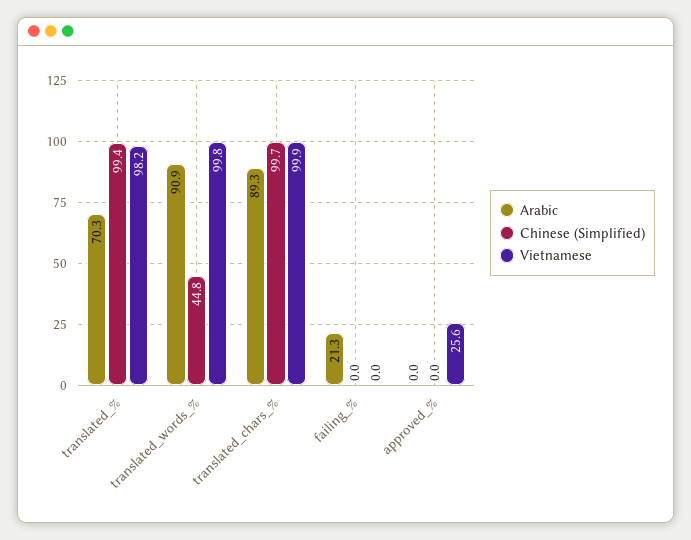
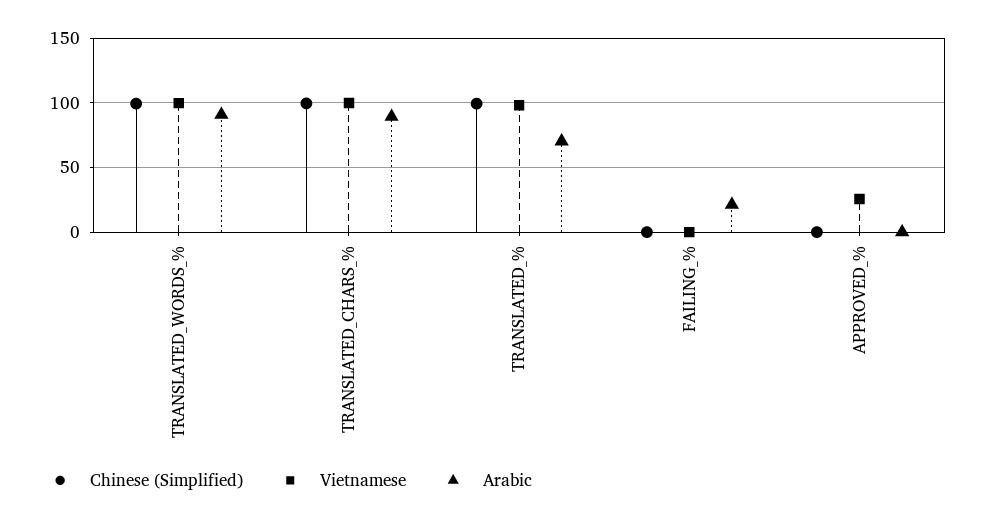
  {
    "Arabic": {
      "translated_%": 70.3,
      "translated_words_%": 90.9,
      "translated_chars_%": 89.3,
      "failing_%": 21.3,
      "approved_%": 0
    },
    "Chinese (Simplified)": {
      "translated_%": 99.4,
-     "translated_words_%": 44.8,
+     "translated_words_%": 100,
      "translated_chars_%": 99.7,
      "failing_%": 0,
      "approved_%": 0
    },
    "Vietnamese": {
      "translated_%": 98.2,
      "translated_words_%": 99.8,
      "translated_chars_%": 99.9,
      "failing_%": 0,
      "approved_%": 25.6
    }
  }

